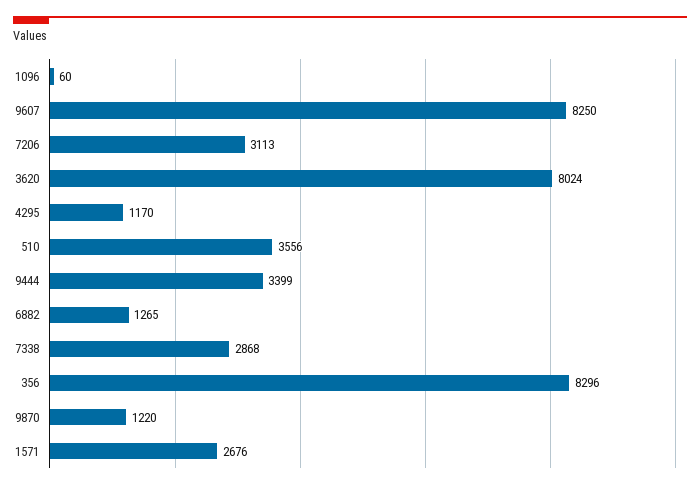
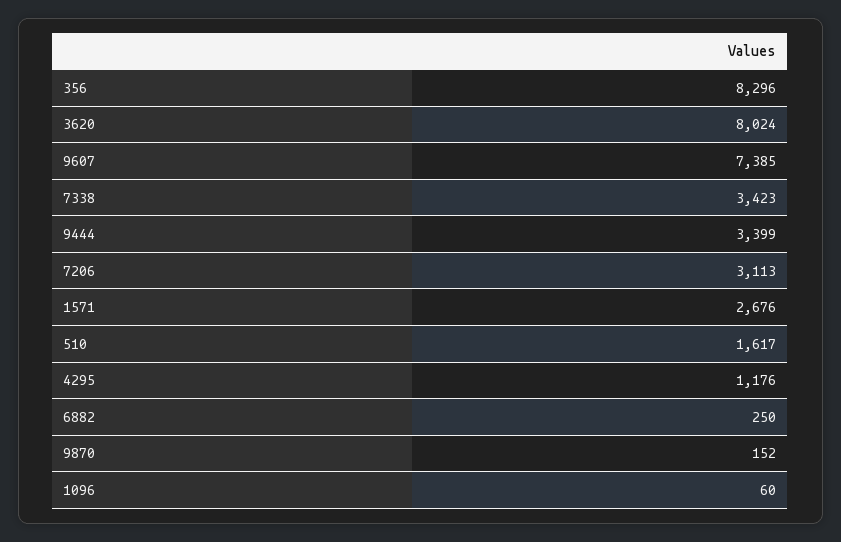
  {
    "1096": 60,
-   "9607": 8250,
+   "9607": 7385,
    "7206": 3113,
    "3620": 8024,
-   "4295": 1170,
+   "4295": 1176,
-   "510": 3556,
+   "510": 1617,
    "9444": 3399,
-   "6882": 1265,
+   "6882": 250,
-   "7338": 2868,
+   "7338": 3423,
    "356": 8296,
-   "9870": 1220,
+   "9870": 152,
    "1571": 2676
  }

